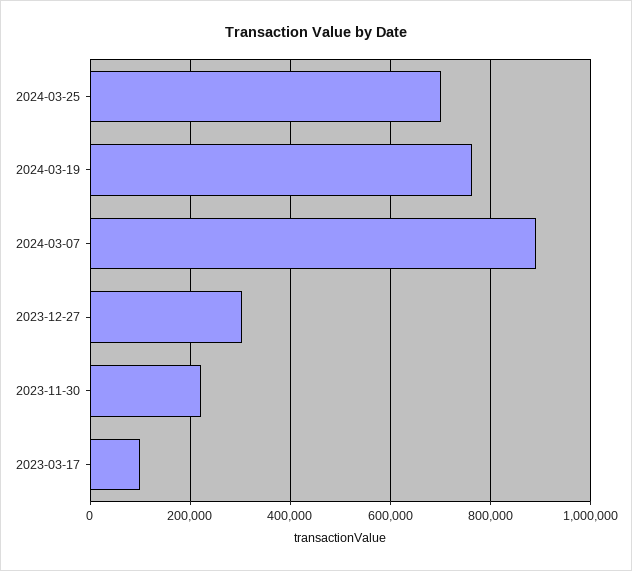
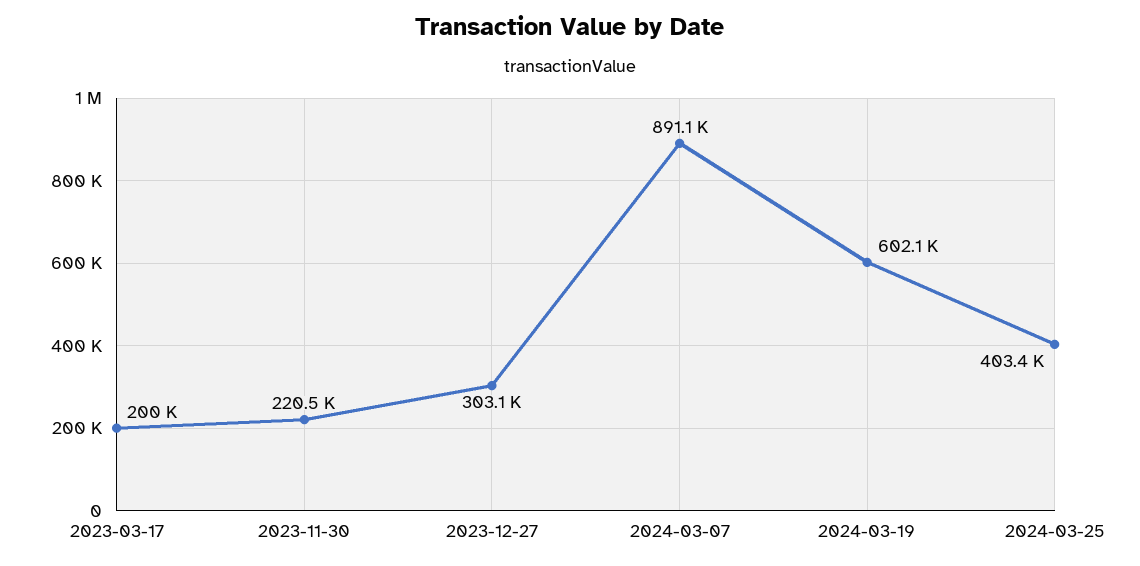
  {
-   "2024-03-25": 700000,
+   "2024-03-25": 403400,
-   "2024-03-19": 760000,
+   "2024-03-19": 602100,
    "2024-03-07": 891100,
    "2023-12-27": 303100,
    "2023-11-30": 220500,
-   "2023-03-17": 100000
+   "2023-03-17": 200000
  }

